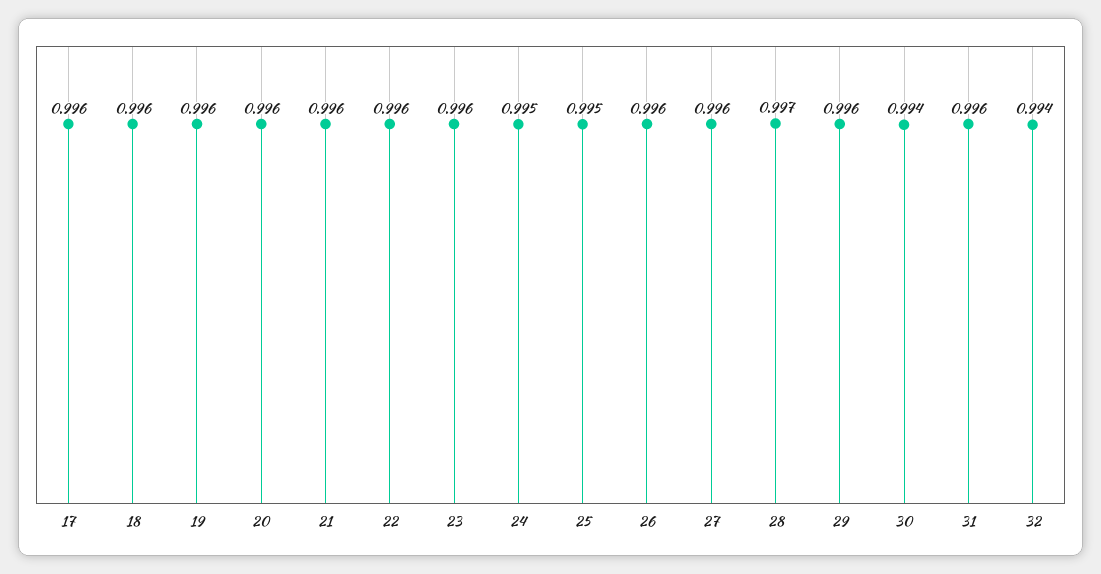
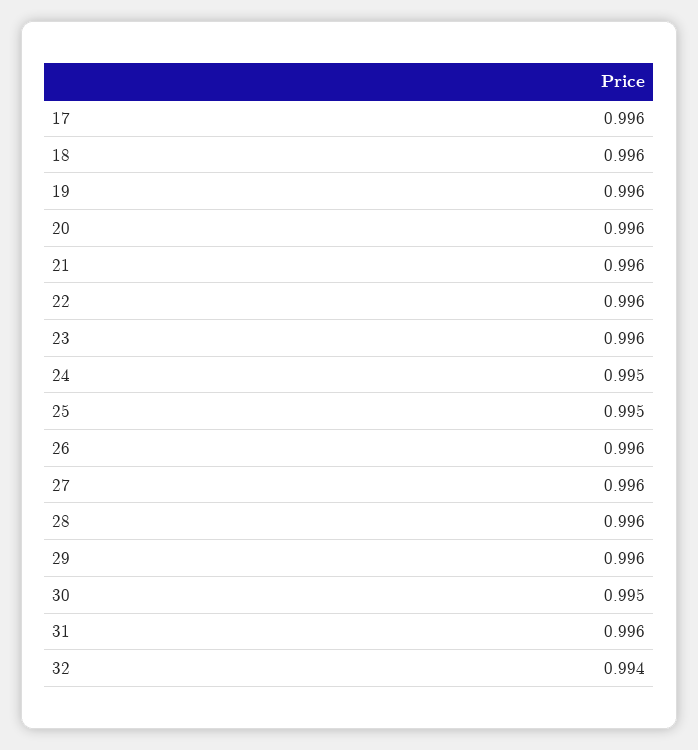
  {
    "17": 0.996,
    "18": 0.996,
    "19": 0.996,
    "20": 0.996,
    "21": 0.996,
    "22": 0.996,
    "23": 0.996,
    "24": 0.995,
    "25": 0.995,
    "26": 0.996,
    "27": 0.996,
-   "28": 0.997,
+   "28": 0.996,
    "29": 0.996,
-   "30": 0.994,
+   "30": 0.995,
    "31": 0.996,
    "32": 0.994
  }

